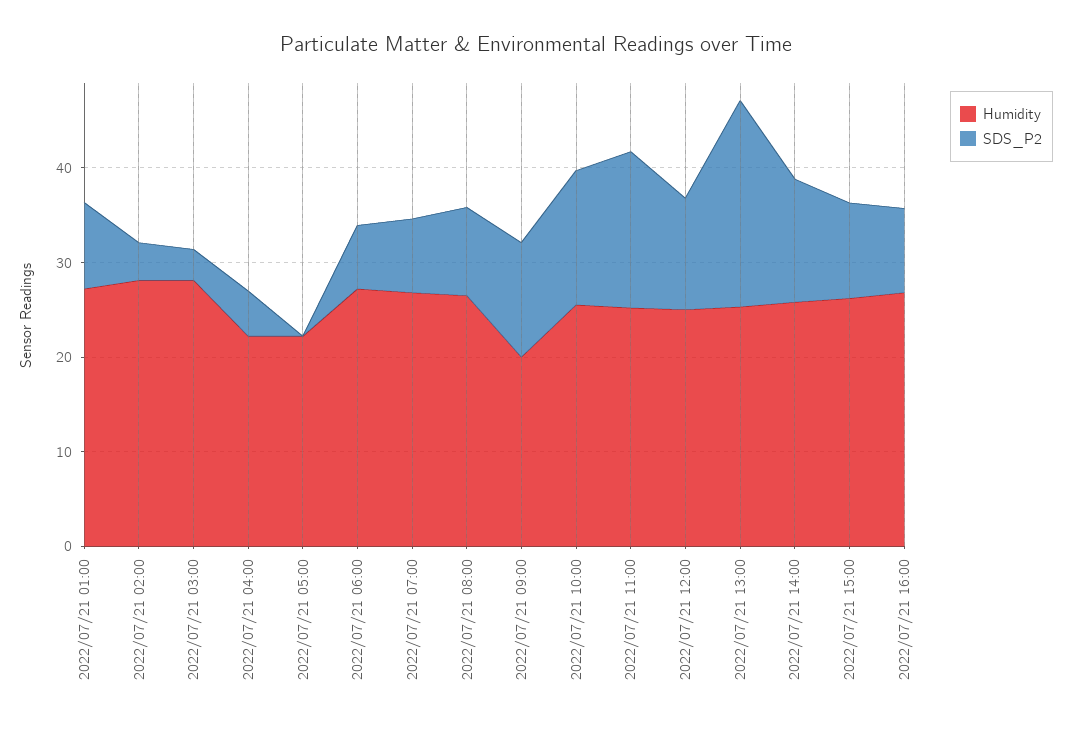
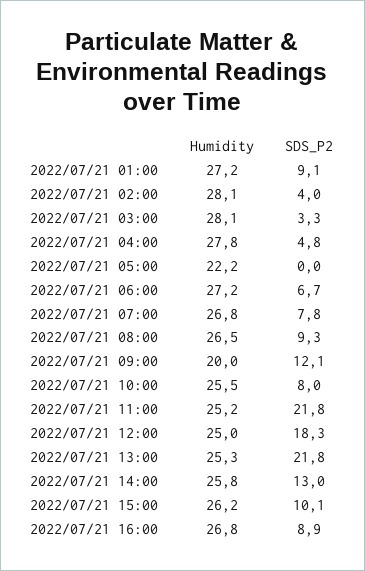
  {
    "Humidity": {
      "2022/07/21 01:00": 27.2,
      "2022/07/21 02:00": 28.1,
      "2022/07/21 03:00": 28.1,
-     "2022/07/21 04:00": 22,
+     "2022/07/21 04:00": 27.8,
      "2022/07/21 05:00": 22.2,
      "2022/07/21 06:00": 27.2,
      "2022/07/21 07:00": 26.8,
      "2022/07/21 08:00": 26.5,
      "2022/07/21 09:00": 20,
      "2022/07/21 10:00": 25.5,
      "2022/07/21 11:00": 25.2,
      "2022/07/21 12:00": 25,
      "2022/07/21 13:00": 25.3,
      "2022/07/21 14:00": 25.8,
      "2022/07/21 15:00": 26.2,
      "2022/07/21 16:00": 26.8
    },
    "SDS_P2": {
      "2022/07/21 01:00": 9.1,
      "2022/07/21 02:00": 4,
      "2022/07/21 03:00": 3.3,
      "2022/07/21 04:00": 4.8,
      "2022/07/21 05:00": 0,
      "2022/07/21 06:00": 6.7,
      "2022/07/21 07:00": 7.8,
      "2022/07/21 08:00": 9.3,
      "2022/07/21 09:00": 12.1,
-     "2022/07/21 10:00": 14,
+     "2022/07/21 10:00": 8,
-     "2022/07/21 11:00": 16,
+     "2022/07/21 11:00": 21.8,
-     "2022/07/21 12:00": 12,
+     "2022/07/21 12:00": 18.3,
      "2022/07/21 13:00": 21.8,
      "2022/07/21 14:00": 13,
      "2022/07/21 15:00": 10.1,
      "2022/07/21 16:00": 8.9
    }
  }

